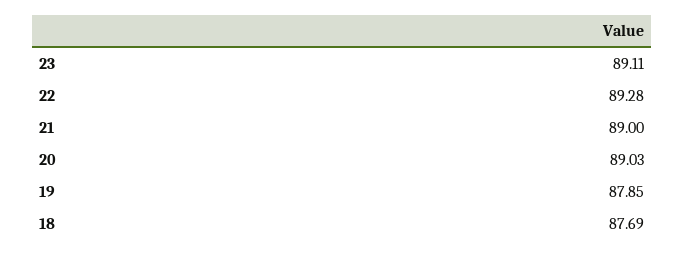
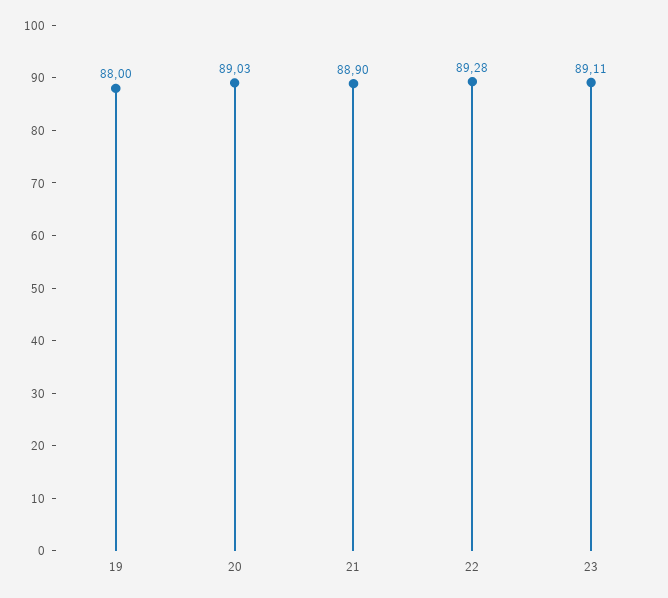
  {
    "23": 89.11,
    "22": 89.28,
-   "21": 89,
+   "21": 88.9,
    "20": 89.03,
-   "19": 87.85,
+   "19": 88
-   "18": 87.69
  }

